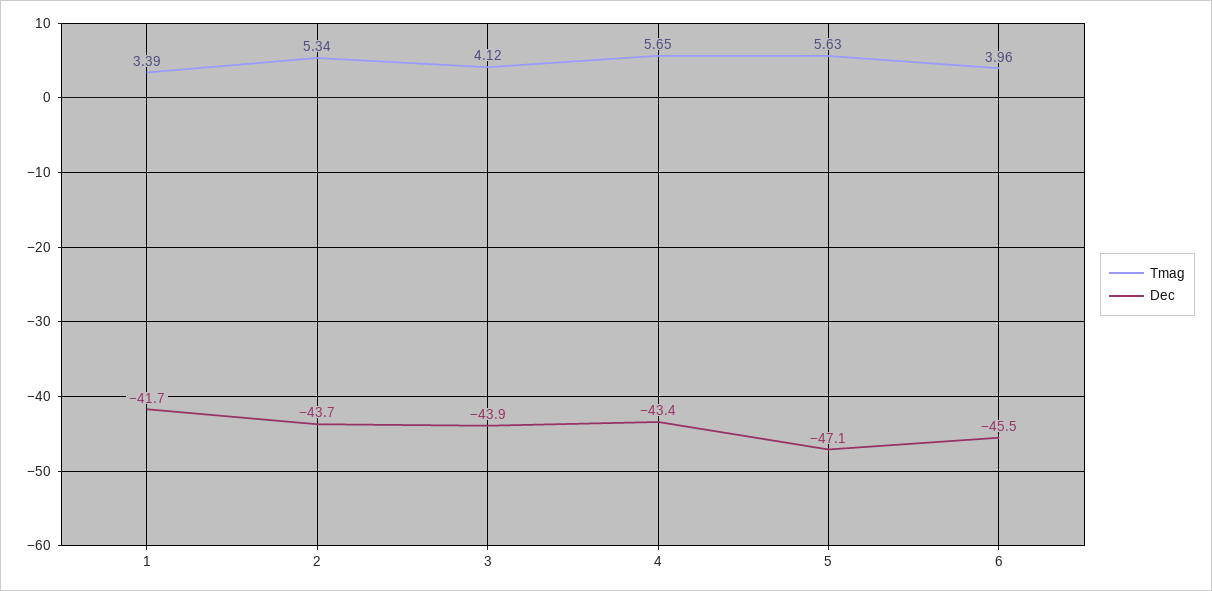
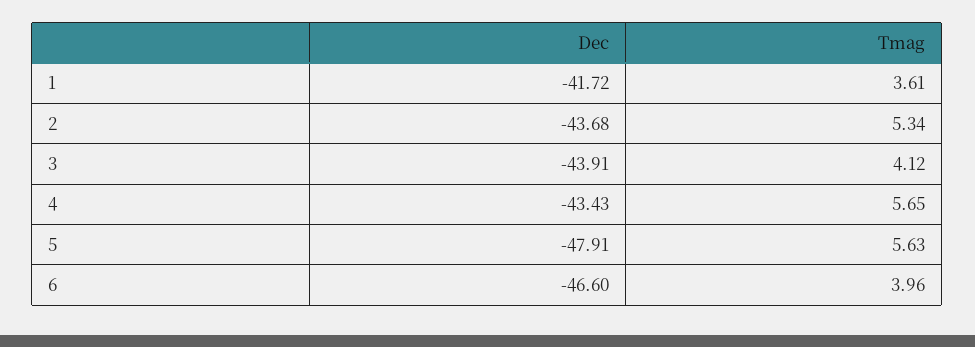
  {
    "Tmag": {
-     "1": 3.39,
+     "1": 3.61,
      "2": 5.34,
      "3": 4.12,
      "4": 5.65,
      "5": 5.63,
      "6": 3.96
    },
    "Dec": {
      "1": -41.72,
      "2": -43.68,
      "3": -43.91,
      "4": -43.43,
-     "5": -47.1,
+     "5": -47.91,
-     "6": -45.5
+     "6": -46.6
    }
  }

